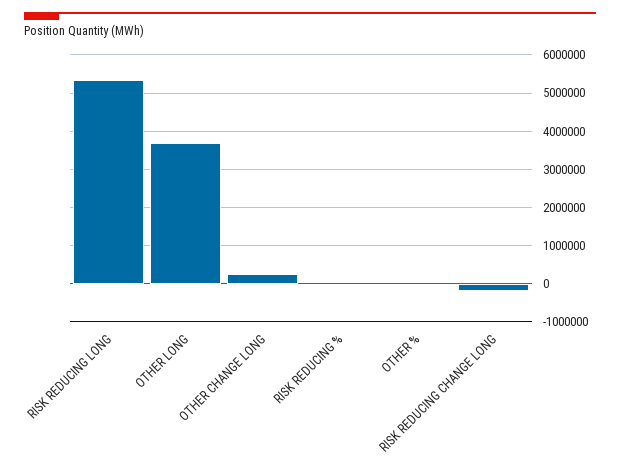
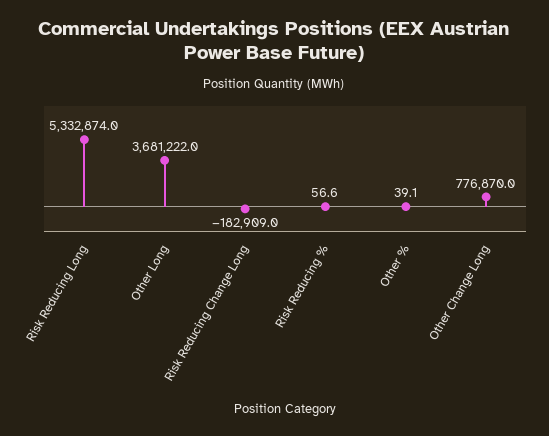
  {
    "RISK REDUCING LONG": 5332874,
    "OTHER LONG": 3681222,
-   "OTHER CHANGE LONG": 200000,
+   "OTHER CHANGE LONG": 776870,
    "RISK REDUCING %": 56.6,
    "OTHER %": 39.1,
    "RISK REDUCING CHANGE LONG": -182909
  }

